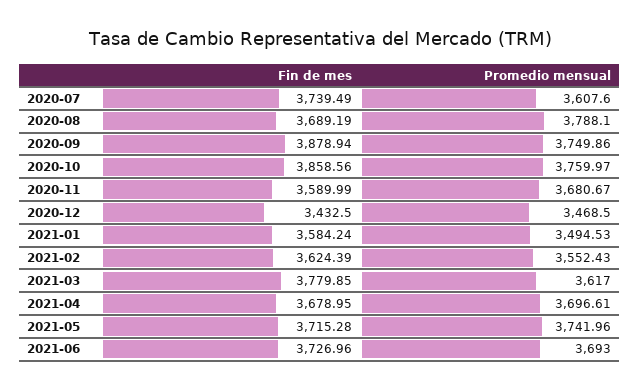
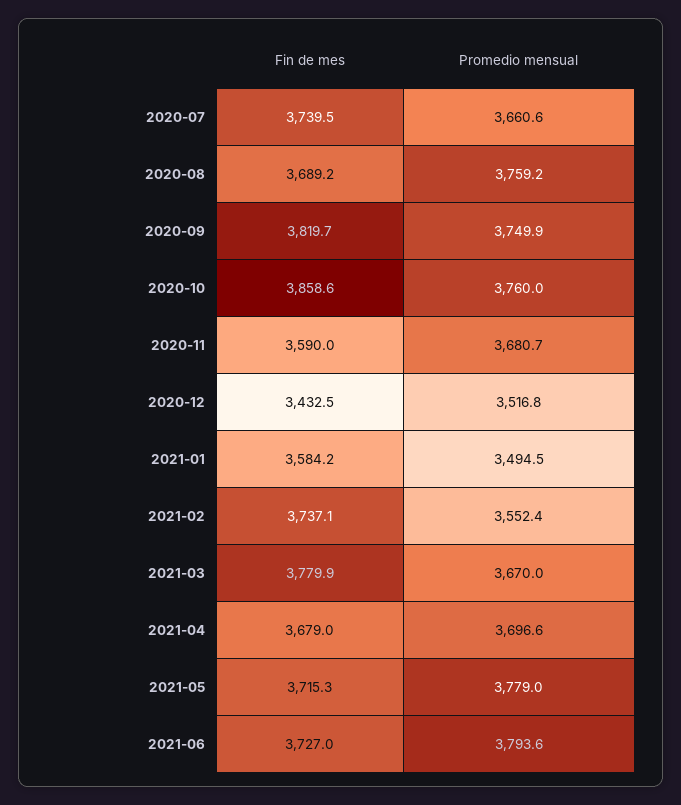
  {
    "Fin de mes": {
      "2020-07": 3739.49,
      "2020-08": 3689.19,
-     "2020-09": 3878.94,
+     "2020-09": 3819.7,
      "2020-10": 3858.56,
      "2020-11": 3589.99,
      "2020-12": 3432.5,
      "2021-01": 3584.24,
-     "2021-02": 3624.39,
+     "2021-02": 3737.1,
      "2021-03": 3779.85,
      "2021-04": 3678.95,
      "2021-05": 3715.28,
      "2021-06": 3726.96
    },
    "Promedio mensual": {
-     "2020-07": 3607.6,
+     "2020-07": 3660.6,
-     "2020-08": 3788.1,
+     "2020-08": 3759.2,
      "2020-09": 3749.86,
      "2020-10": 3759.97,
      "2020-11": 3680.67,
-     "2020-12": 3468.5,
+     "2020-12": 3516.8,
      "2021-01": 3494.53,
      "2021-02": 3552.43,
-     "2021-03": 3617,
+     "2021-03": 3670,
      "2021-04": 3696.61,
-     "2021-05": 3741.96,
+     "2021-05": 3779,
-     "2021-06": 3693
+     "2021-06": 3793.6
    }
  }

